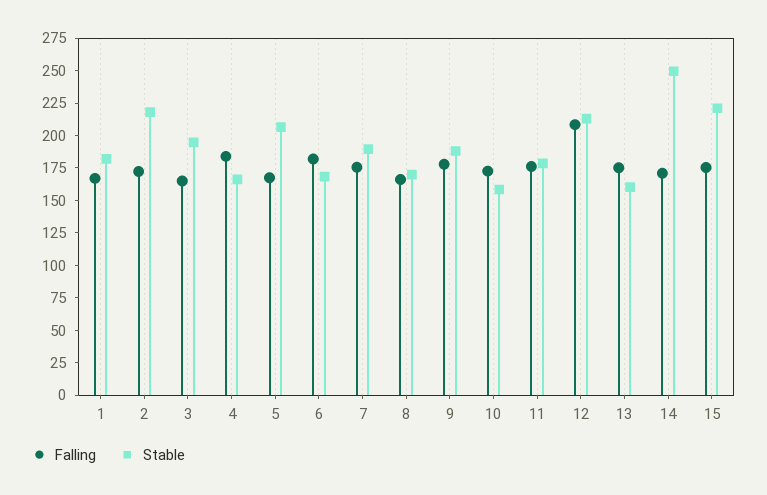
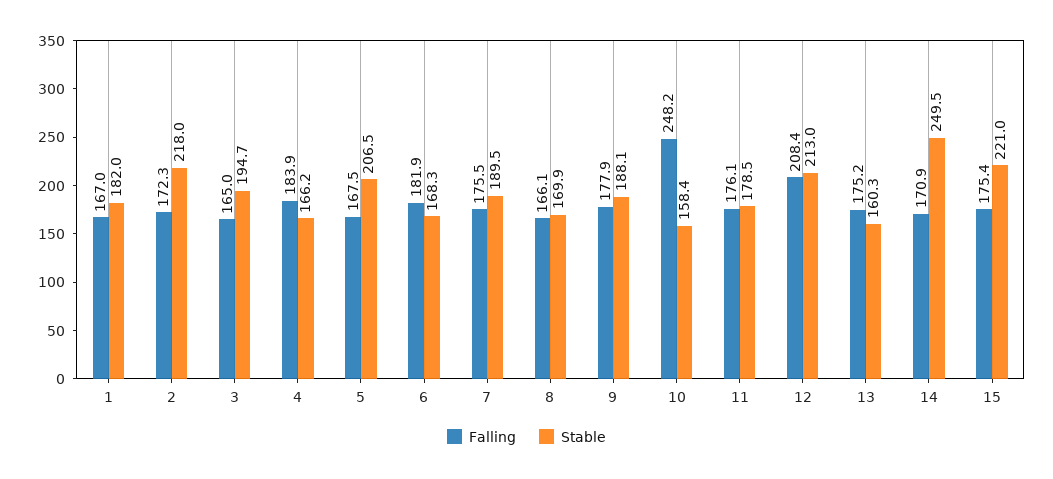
  {
    "Falling": {
      "1": 167,
      "2": 172.3,
      "3": 165,
      "4": 183.9,
      "5": 167.5,
      "6": 181.9,
      "7": 175.5,
      "8": 166.1,
      "9": 177.9,
-     "10": 175,
+     "10": 248.2,
      "11": 176.1,
      "12": 208.4,
      "13": 175.2,
      "14": 170.9,
      "15": 175.4
    },
    "Stable": {
      "1": 182,
      "2": 218,
      "3": 194.7,
      "4": 166.2,
      "5": 206.5,
      "6": 168.3,
      "7": 189.5,
      "8": 169.9,
      "9": 188.1,
      "10": 158.4,
      "11": 178.5,
      "12": 213,
      "13": 160.3,
      "14": 249.5,
      "15": 221
    }
  }

